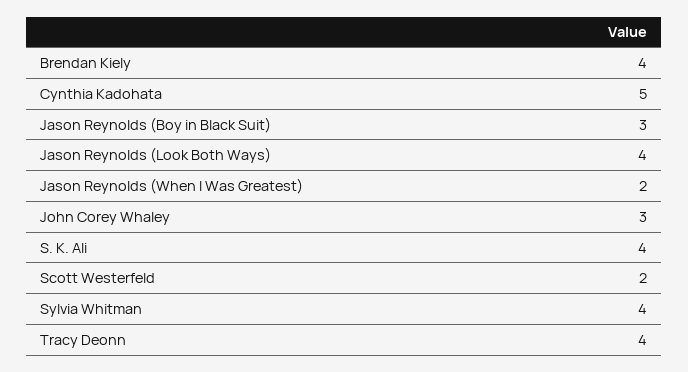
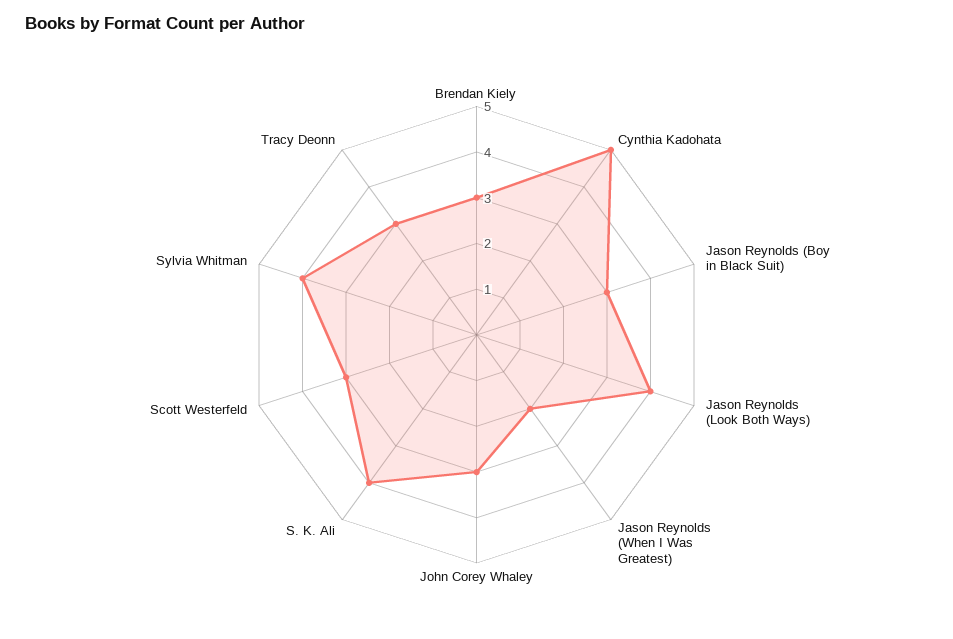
  {
-   "Brendan Kiely": 4,
+   "Brendan Kiely": 3,
    "Cynthia Kadohata": 5,
    "Jason Reynolds (Boy in Black Suit)": 3,
    "Jason Reynolds (Look Both Ways)": 4,
    "Jason Reynolds (When I Was Greatest)": 2,
    "John Corey Whaley": 3,
    "S. K. Ali": 4,
-   "Scott Westerfeld": 2,
+   "Scott Westerfeld": 3,
    "Sylvia Whitman": 4,
-   "Tracy Deonn": 4
+   "Tracy Deonn": 3
  }

